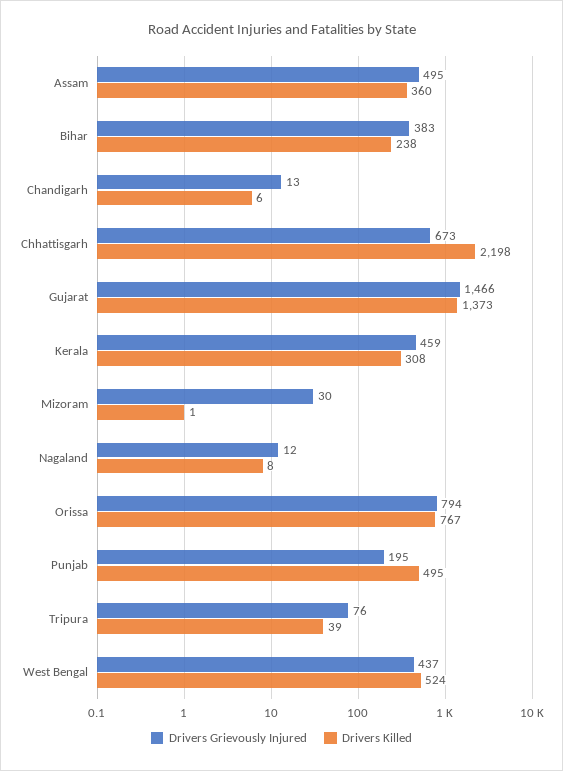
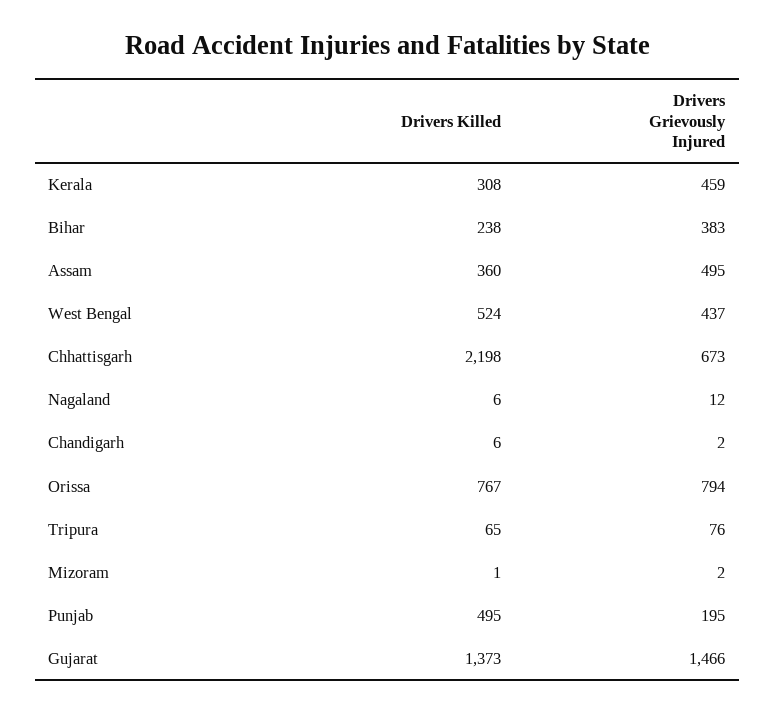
  {
    "Drivers Grievously Injured": {
      "Assam": 495,
      "Bihar": 383,
-     "Chandigarh": 13,
+     "Chandigarh": 2,
      "Chhattisgarh": 673,
      "Gujarat": 1466,
      "Kerala": 459,
-     "Mizoram": 30,
+     "Mizoram": 2,
      "Nagaland": 12,
      "Orissa": 794,
      "Punjab": 195,
      "Tripura": 76,
      "West Bengal": 437
    },
    "Drivers Killed": {
      "Assam": 360,
      "Bihar": 238,
      "Chandigarh": 6,
      "Chhattisgarh": 2198,
      "Gujarat": 1373,
      "Kerala": 308,
      "Mizoram": 1,
-     "Nagaland": 8,
+     "Nagaland": 6,
      "Orissa": 767,
      "Punjab": 495,
-     "Tripura": 39,
+     "Tripura": 65,
      "West Bengal": 524
    }
  }

